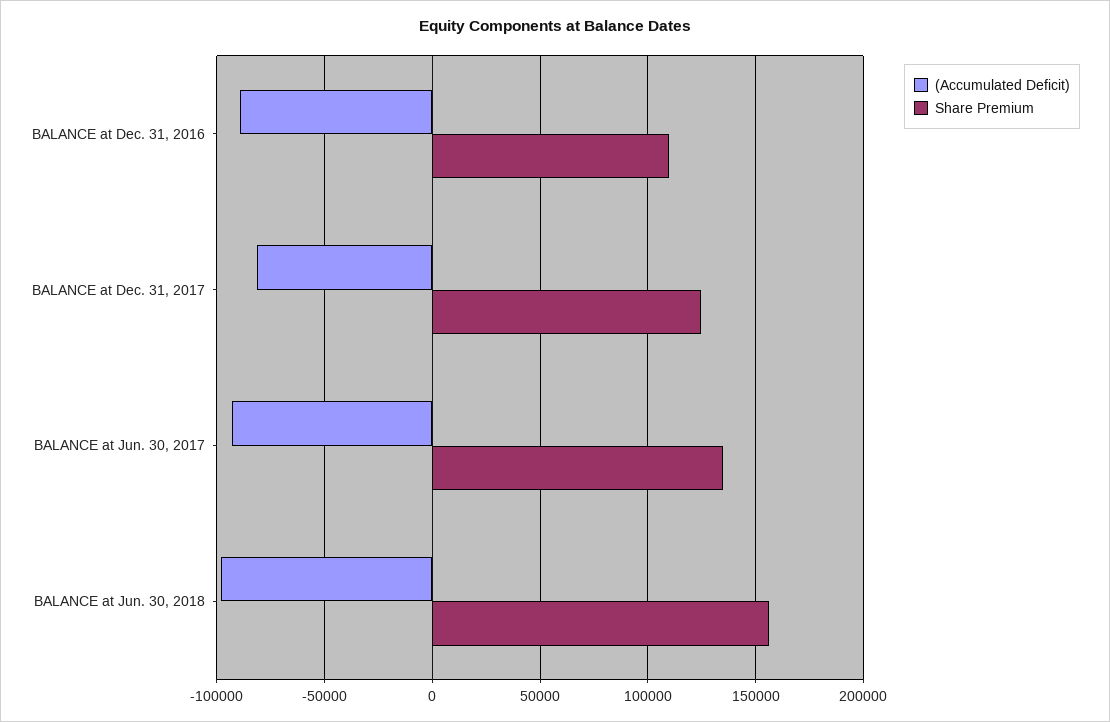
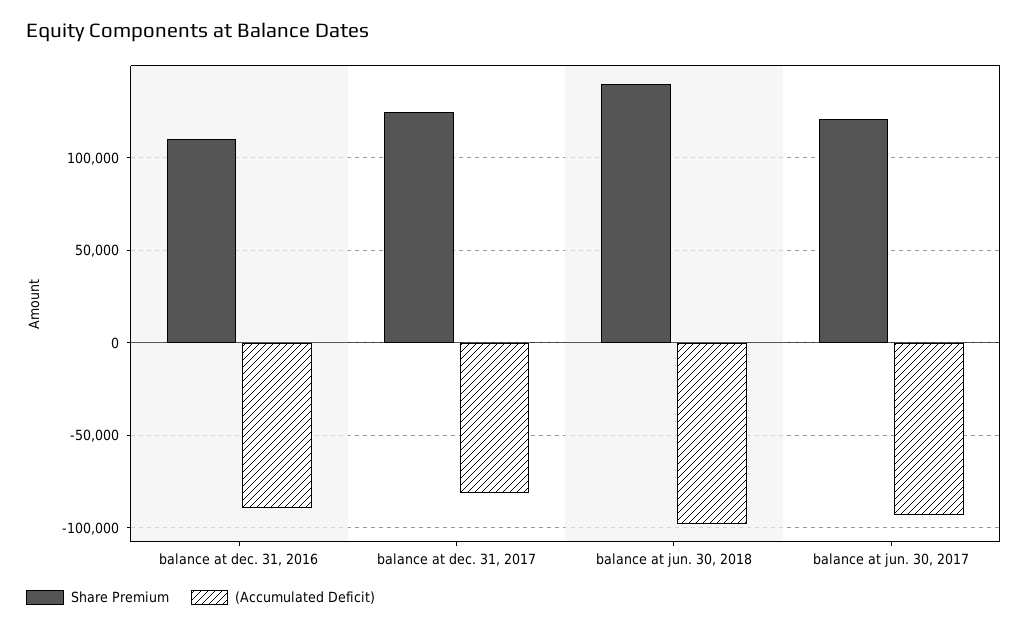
  {
    "(Accumulated Deficit)": {
      "BALANCE at Dec. 31, 2016": -90000,
      "BALANCE at Dec. 31, 2017": -80000,
      "BALANCE at Jun. 30, 2017": -95000,
      "BALANCE at Jun. 30, 2018": -100000
    },
    "Share Premium": {
      "BALANCE at Dec. 31, 2016": 110000,
      "BALANCE at Dec. 31, 2017": 125000,
-     "BALANCE at Jun. 30, 2017": 135000,
+     "BALANCE at Jun. 30, 2017": 120000,
-     "BALANCE at Jun. 30, 2018": 155000
+     "BALANCE at Jun. 30, 2018": 140000
    }
  }

